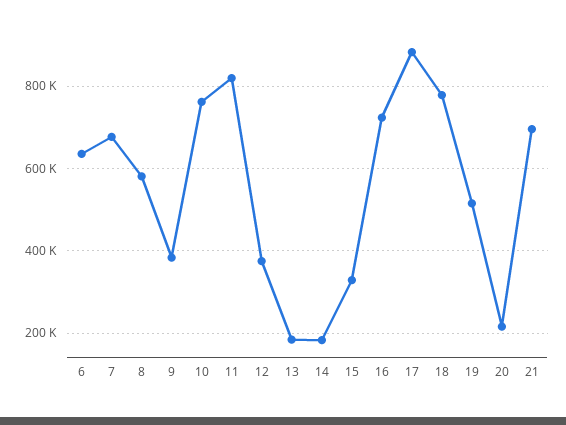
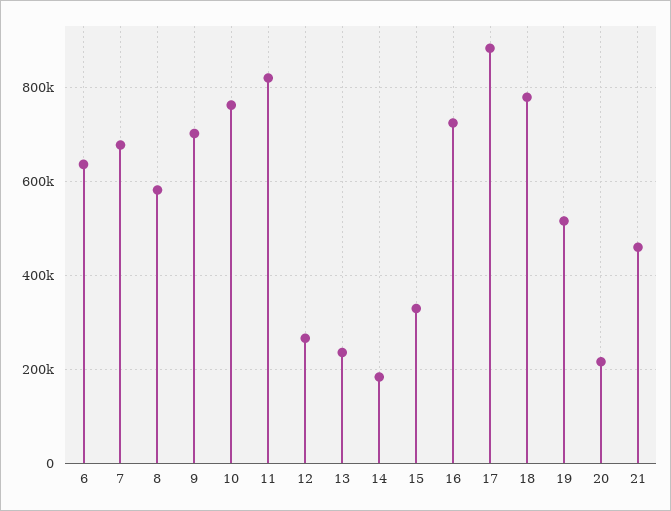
  {
    "6": 640000,
    "7": 680000,
    "8": 580000,
-   "9": 380000,
+   "9": 700000,
    "10": 760000,
    "11": 820000,
-   "12": 380000,
+   "12": 260000,
-   "13": 180000,
+   "13": 240000,
    "14": 180000,
    "15": 320000,
    "16": 720000,
    "17": 880000,
    "18": 780000,
    "19": 520000,
    "20": 220000,
-   "21": 700000
+   "21": 460000
  }

